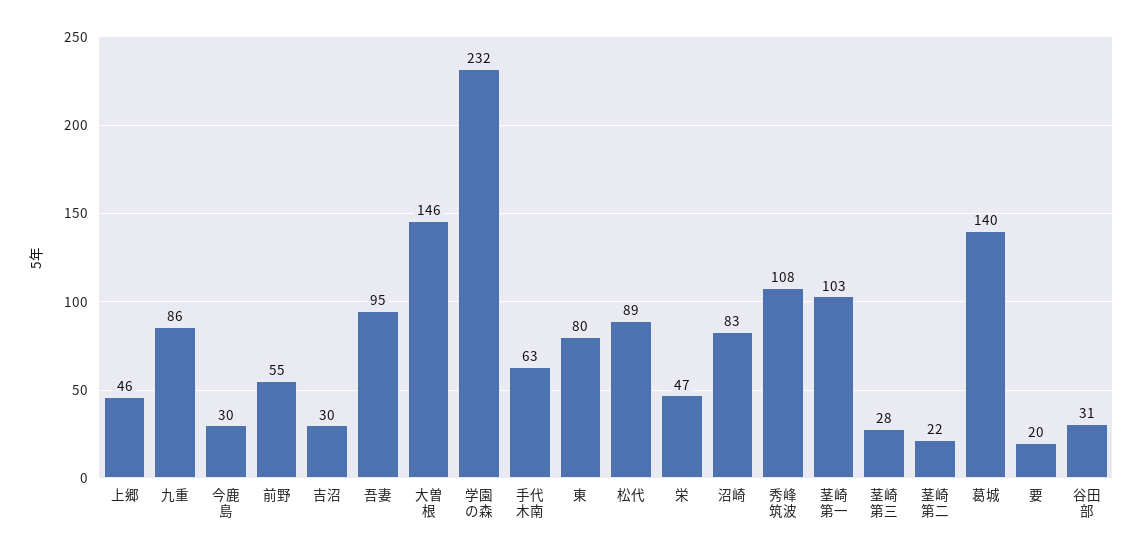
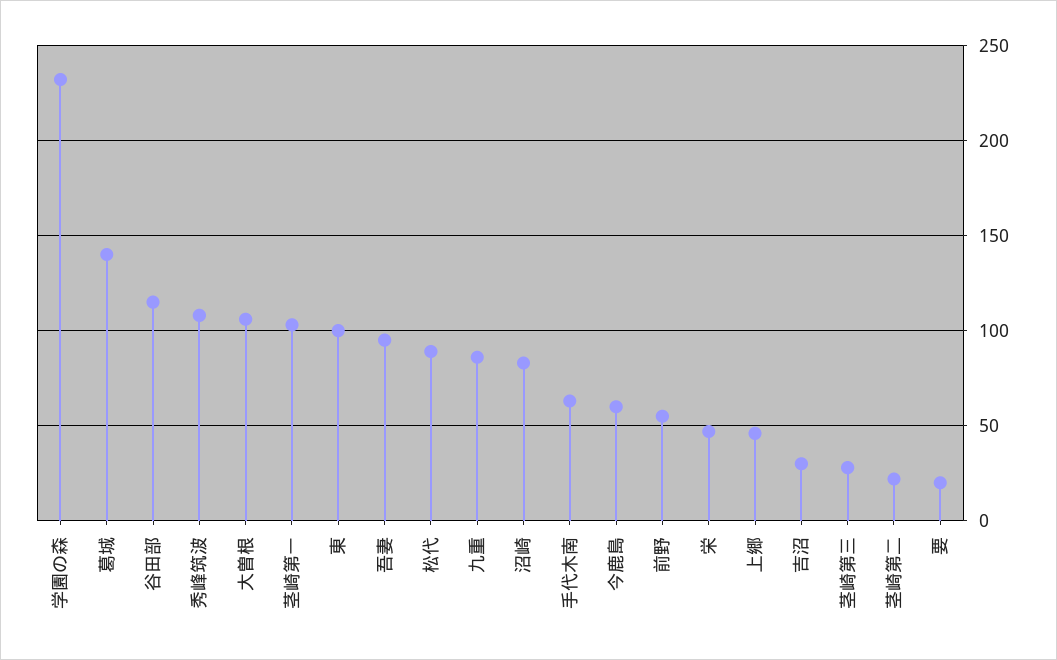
  {
    "上郷": 46,
    "九重": 86,
-   "今鹿島": 30,
+   "今鹿島": 60,
    "前野": 55,
    "吉沼": 30,
    "吾妻": 95,
-   "大曽根": 146,
+   "大曽根": 105,
    "学園の森": 232,
    "手代木南": 63,
-   "東": 80,
+   "東": 100,
    "松代": 89,
    "栄": 47,
    "沼崎": 83,
    "秀峰筑波": 108,
    "茎崎第一": 103,
    "茎崎第三": 28,
    "茎崎第二": 22,
    "葛城": 140,
    "要": 20,
-   "谷田部": 31
+   "谷田部": 115
  }

